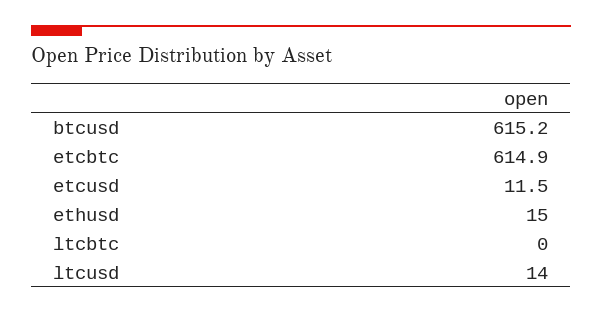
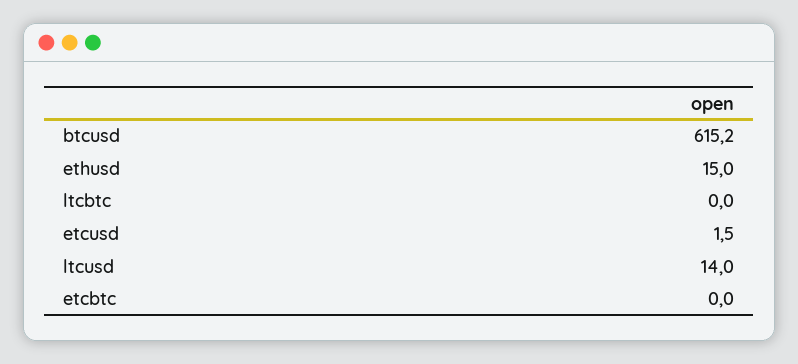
  {
    "btcusd": 615.2,
-   "etcbtc": 614.9,
+   "etcbtc": 0,
-   "etcusd": 11.5,
+   "etcusd": 1.5,
    "ethusd": 15,
    "ltcbtc": 0,
    "ltcusd": 14
  }

